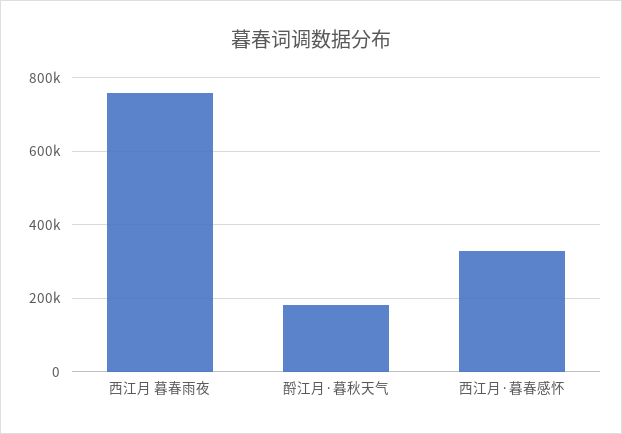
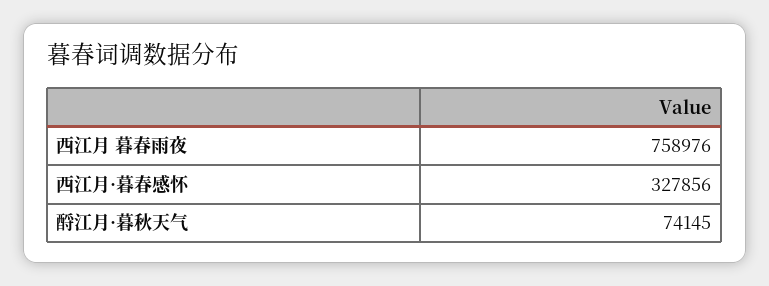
  {
    "西江月 暮春雨夜": 758976,
-   "酹江月·暮秋天气": 180000,
+   "酹江月·暮秋天气": 74145,
    "西江月·暮春感怀": 327856
  }

